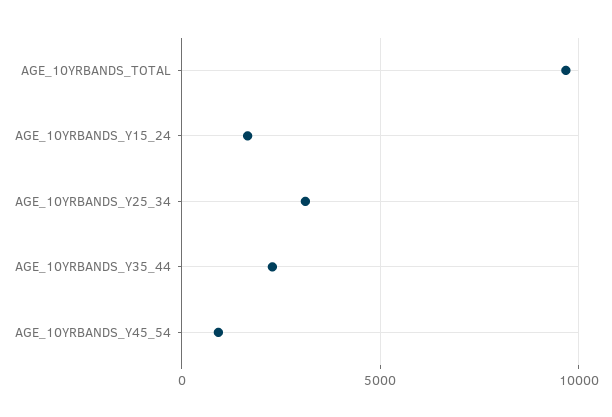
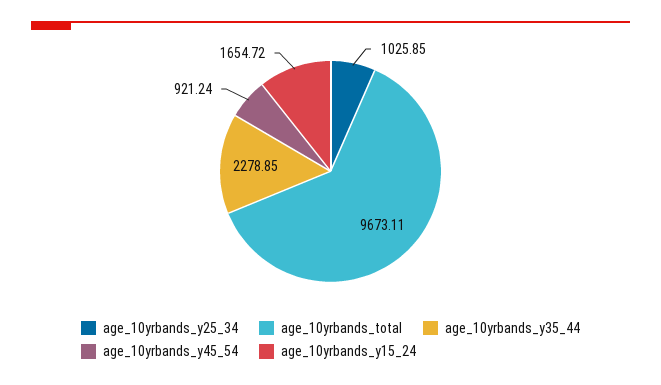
  {
    "AGE_10YRBANDS_TOTAL": 9673.11,
    "AGE_10YRBANDS_Y15_24": 1654.72,
-   "AGE_10YRBANDS_Y25_34": 3000,
+   "AGE_10YRBANDS_Y25_34": 1025.85,
    "AGE_10YRBANDS_Y35_44": 2278.85,
    "AGE_10YRBANDS_Y45_54": 921.24
  }

